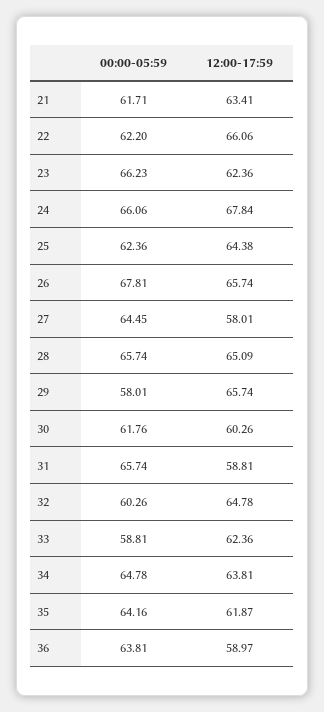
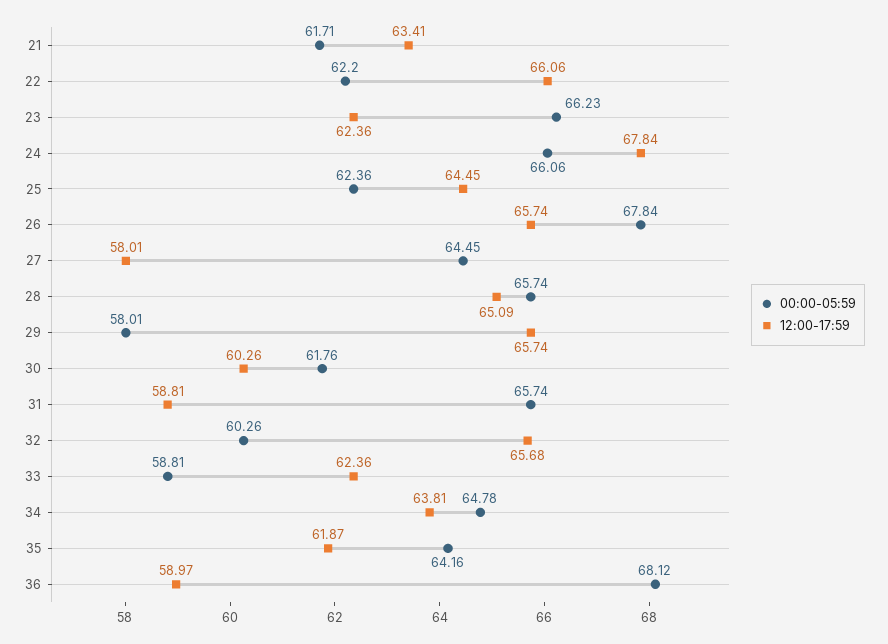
  {
    "00:00-05:59": {
      "21": 61.71,
      "22": 62.2,
      "23": 66.23,
      "24": 66.06,
      "25": 62.36,
-     "26": 67.81,
+     "26": 67.84,
      "27": 64.45,
      "28": 65.74,
      "29": 58.01,
      "30": 61.76,
      "31": 65.74,
      "32": 60.26,
      "33": 58.81,
      "34": 64.78,
      "35": 64.16,
-     "36": 63.81
+     "36": 68.12
    },
    "12:00-17:59": {
      "21": 63.41,
      "22": 66.06,
      "23": 62.36,
      "24": 67.84,
-     "25": 64.38,
+     "25": 64.45,
      "26": 65.74,
      "27": 58.01,
      "28": 65.09,
      "29": 65.74,
      "30": 60.26,
      "31": 58.81,
-     "32": 64.78,
+     "32": 65.68,
      "33": 62.36,
      "34": 63.81,
      "35": 61.87,
      "36": 58.97
    }
  }

